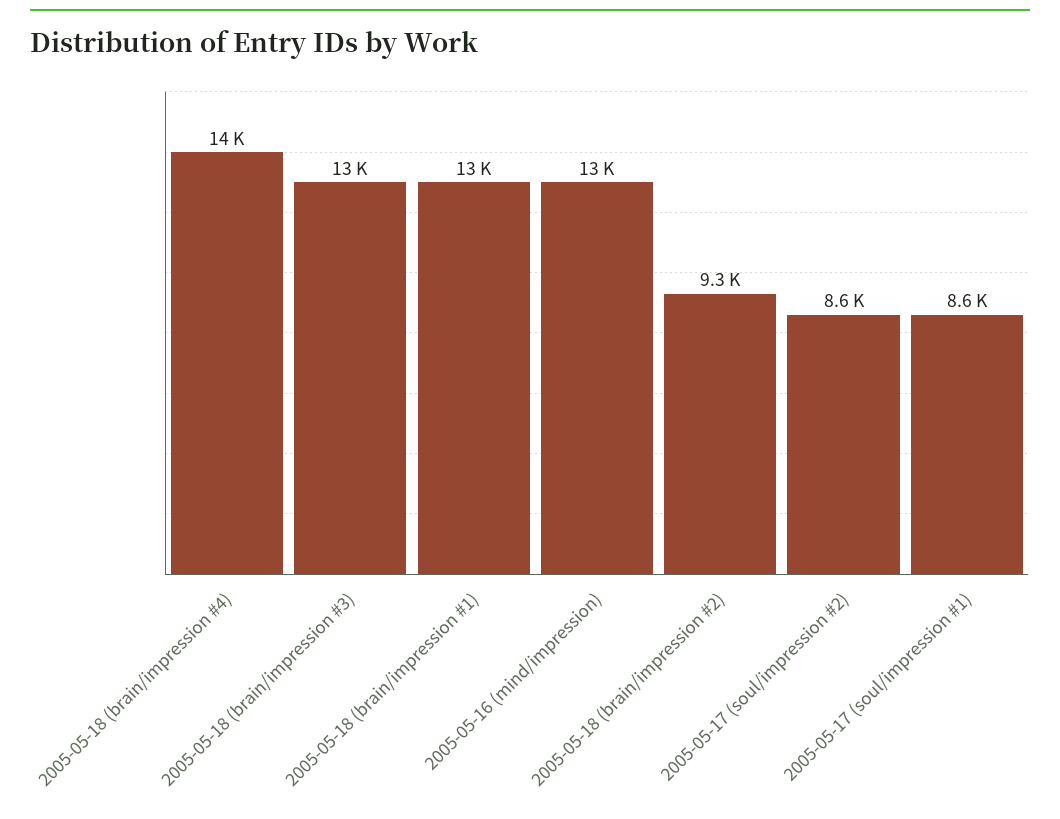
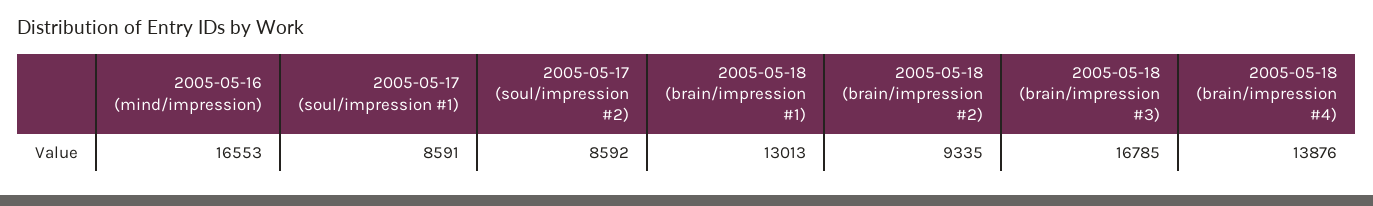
  {
    "2005-05-18 (brain/impression #4)": 13876,
-   "2005-05-18 (brain/impression #3)": 13000,
+   "2005-05-18 (brain/impression #3)": 16785,
    "2005-05-18 (brain/impression #1)": 13013,
-   "2005-05-16 (mind/impression)": 13000,
+   "2005-05-16 (mind/impression)": 16553,
    "2005-05-18 (brain/impression #2)": 9335,
    "2005-05-17 (soul/impression #2)": 8592,
    "2005-05-17 (soul/impression #1)": 8591
  }

